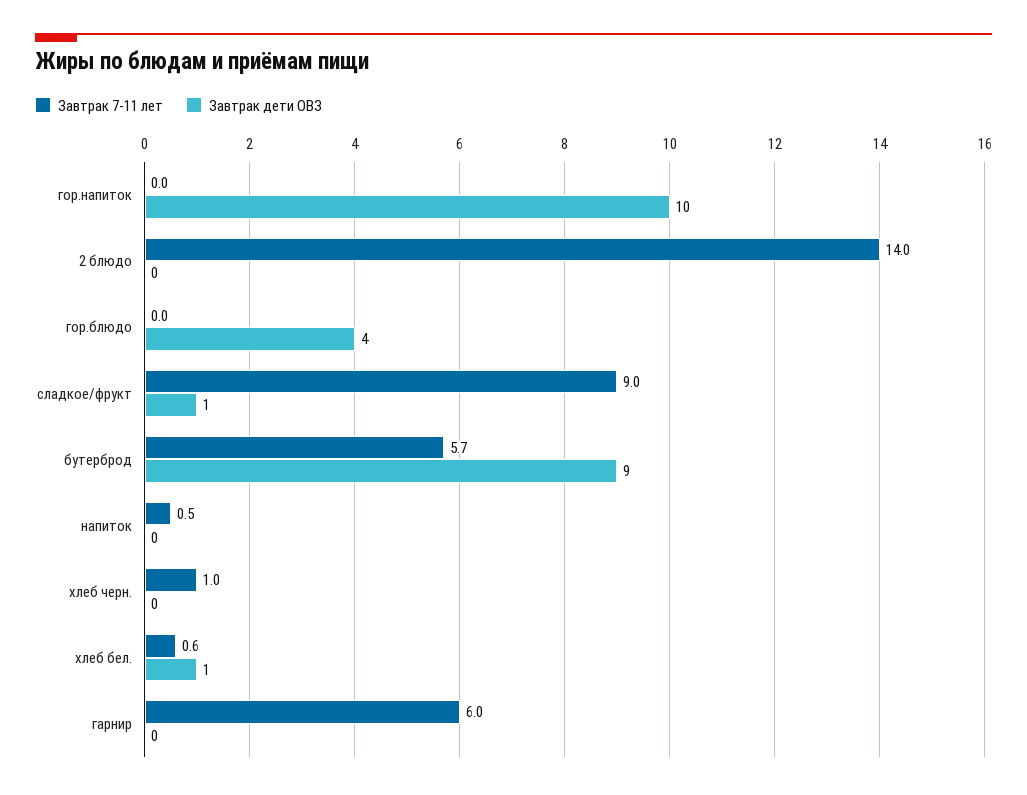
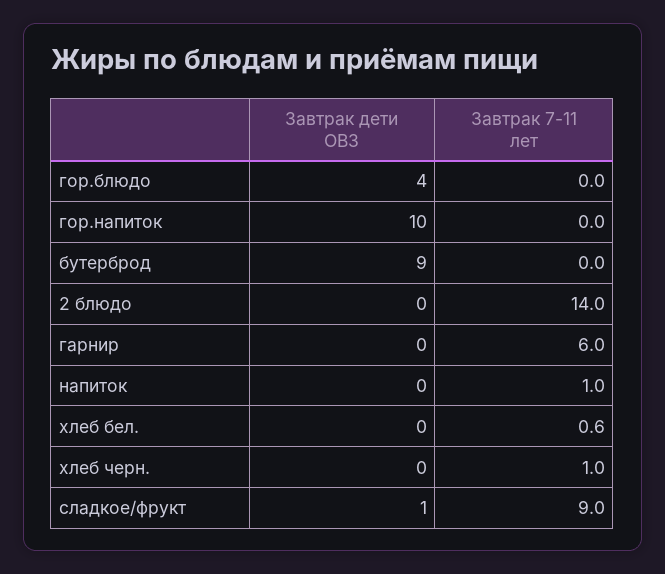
  {
    "Завтрак 7-11 лет": {
      "гор.напиток": 0,
      "2 блюдо": 14,
      "гор.блюдо": 0,
      "сладкое/фрукт": 9,
-     "бутерброд": 5.7,
+     "бутерброд": 0,
-     "напиток": 0.5,
+     "напиток": 1,
      "хлеб черн.": 1,
      "хлеб бел.": 0.6,
      "гарнир": 6
    },
    "Завтрак дети ОВЗ": {
      "гор.напиток": 10,
      "2 блюдо": 0,
      "гор.блюдо": 4,
      "сладкое/фрукт": 1,
      "бутерброд": 9,
      "напиток": 0,
      "хлеб черн.": 0,
-     "хлеб бел.": 1,
+     "хлеб бел.": 0,
      "гарнир": 0
    }
  }

